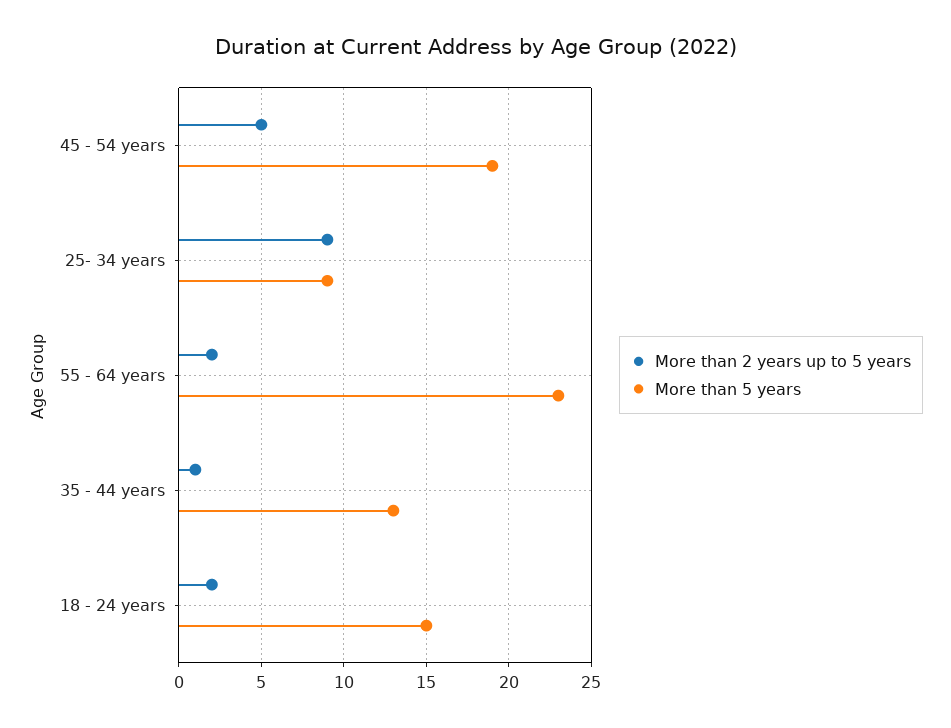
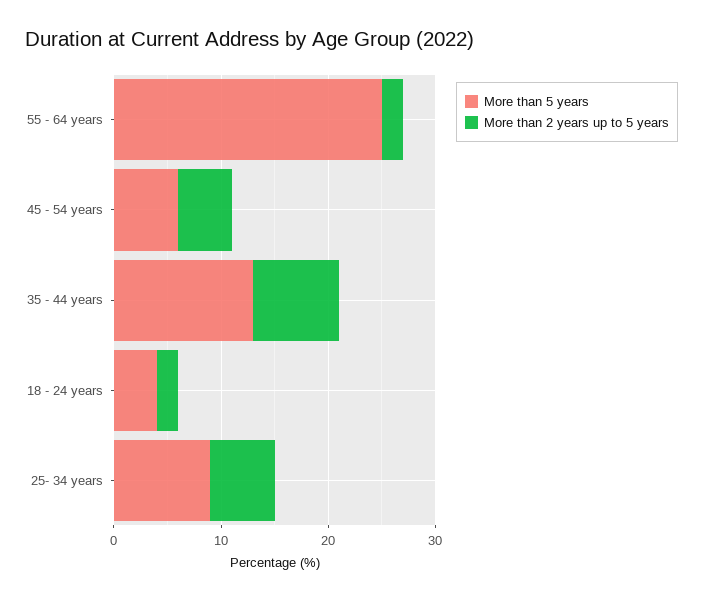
  {
    "More than 2 years up to 5 years": {
      "45 - 54 years": 5,
-     "25- 34 years": 9,
+     "25- 34 years": 6,
      "55 - 64 years": 2,
-     "35 - 44 years": 1,
+     "35 - 44 years": 8,
      "18 - 24 years": 2
    },
    "More than 5 years": {
-     "45 - 54 years": 19,
+     "45 - 54 years": 6,
      "25- 34 years": 9,
-     "55 - 64 years": 23,
+     "55 - 64 years": 25,
      "35 - 44 years": 13,
-     "18 - 24 years": 15
+     "18 - 24 years": 4
    }
  }

